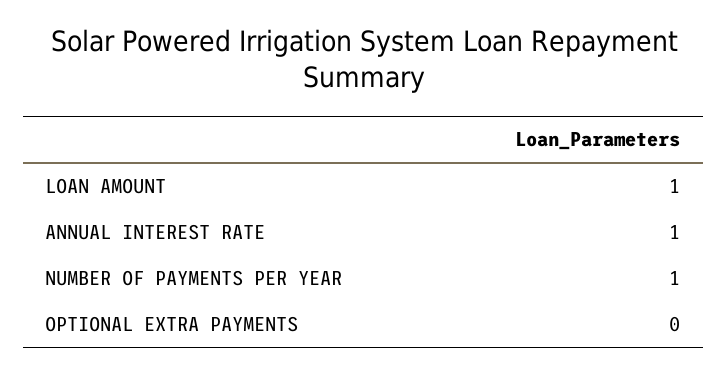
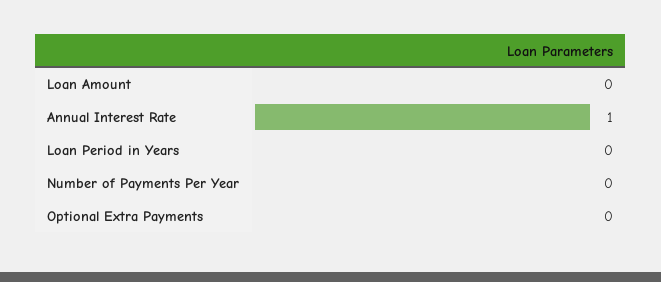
  {
-   "LOAN AMOUNT": 1,
+   "LOAN AMOUNT": 0,
    "ANNUAL INTEREST RATE": 1,
-   "NUMBER OF PAYMENTS PER YEAR": 1,
+   "NUMBER OF PAYMENTS PER YEAR": 0,
-   "OPTIONAL EXTRA PAYMENTS": 0
+   "OPTIONAL EXTRA PAYMENTS": 0,
+   "Loan Period in Years": 0
  }

